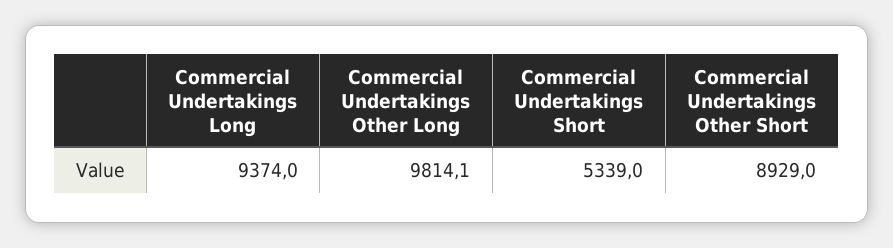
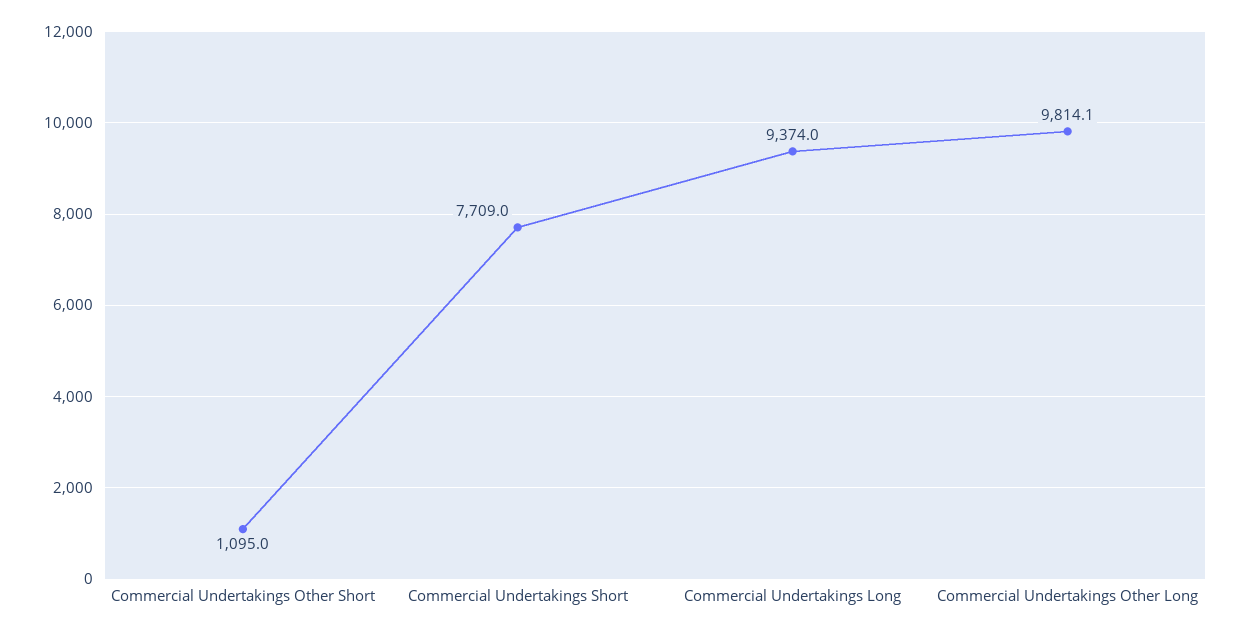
  {
    "Commercial Undertakings Long": 9374,
    "Commercial Undertakings Other Long": 9814.1,
-   "Commercial Undertakings Short": 5339,
+   "Commercial Undertakings Short": 7709,
-   "Commercial Undertakings Other Short": 8929
+   "Commercial Undertakings Other Short": 1095
  }

